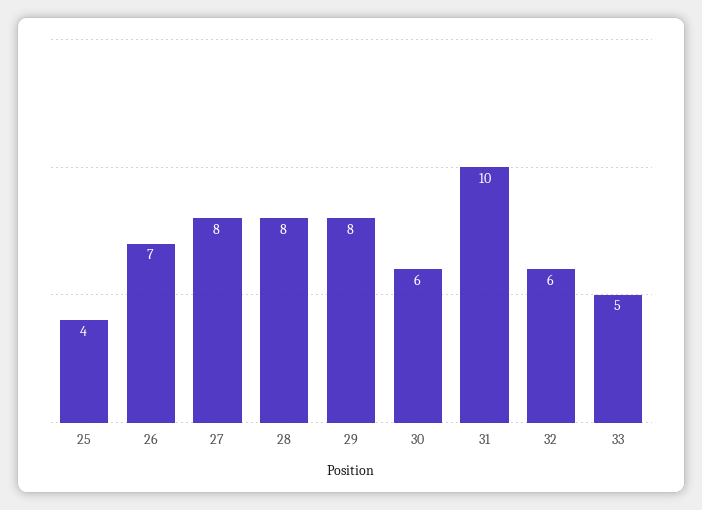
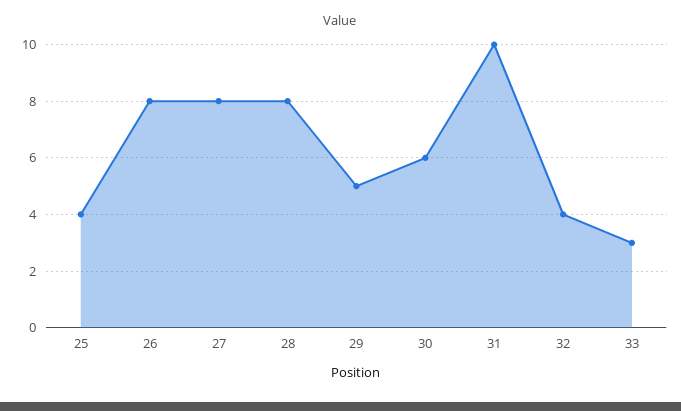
  {
    "25": 4,
-   "26": 7,
+   "26": 8,
    "27": 8,
    "28": 8,
-   "29": 8,
+   "29": 5,
    "30": 6,
    "31": 10,
-   "32": 6,
+   "32": 4,
-   "33": 5
+   "33": 3
  }

